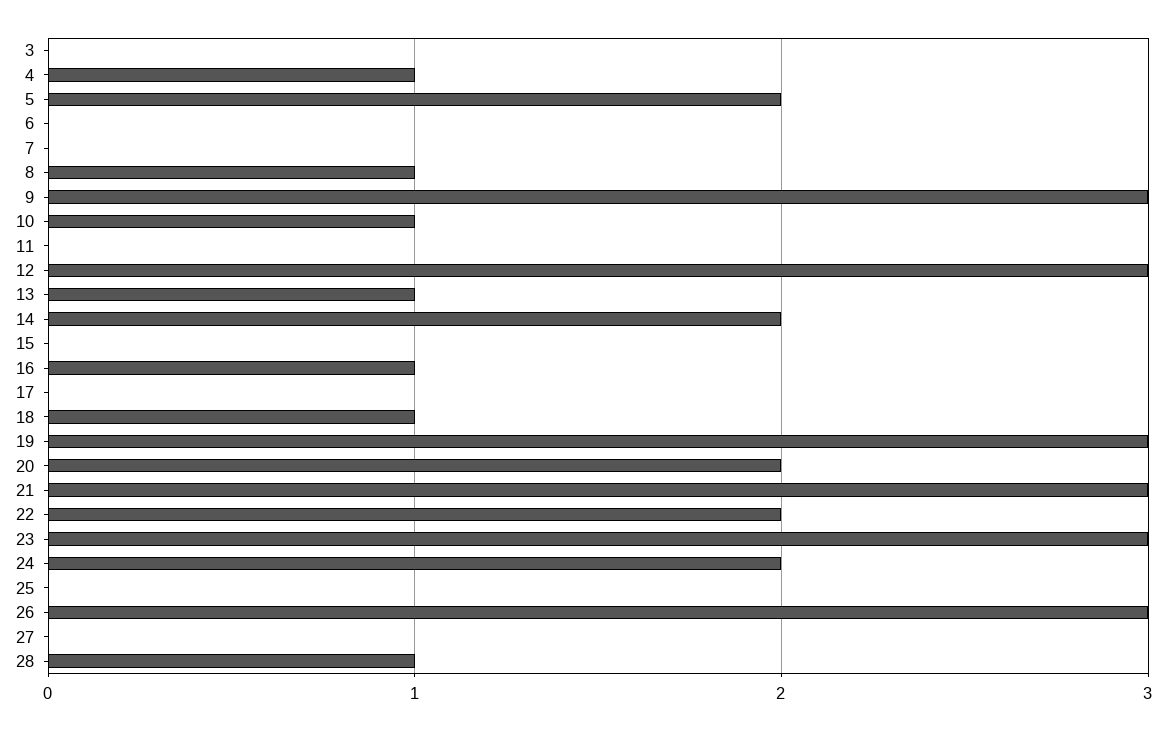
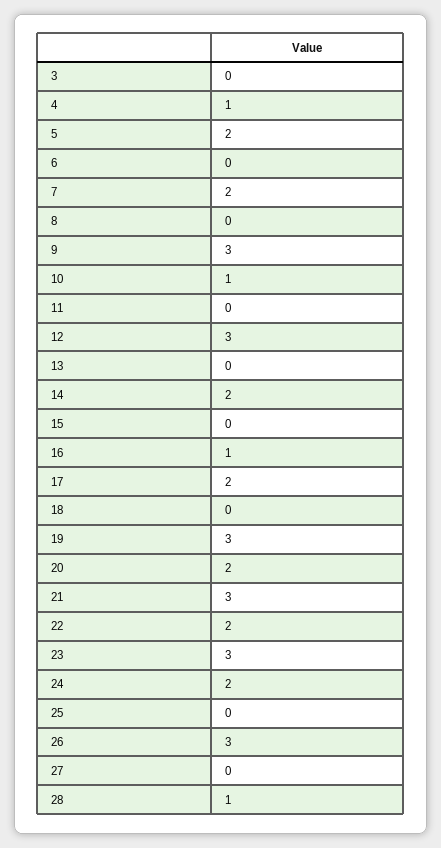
  {
    "3": 0,
    "4": 1,
    "5": 2,
    "6": 0,
-   "7": 0,
+   "7": 2,
-   "8": 1,
+   "8": 0,
    "9": 3,
    "10": 1,
    "11": 0,
    "12": 3,
-   "13": 1,
+   "13": 0,
    "14": 2,
    "15": 0,
    "16": 1,
-   "17": 0,
+   "17": 2,
-   "18": 1,
+   "18": 0,
    "19": 3,
    "20": 2,
    "21": 3,
    "22": 2,
    "23": 3,
    "24": 2,
    "25": 0,
    "26": 3,
    "27": 0,
    "28": 1
  }

